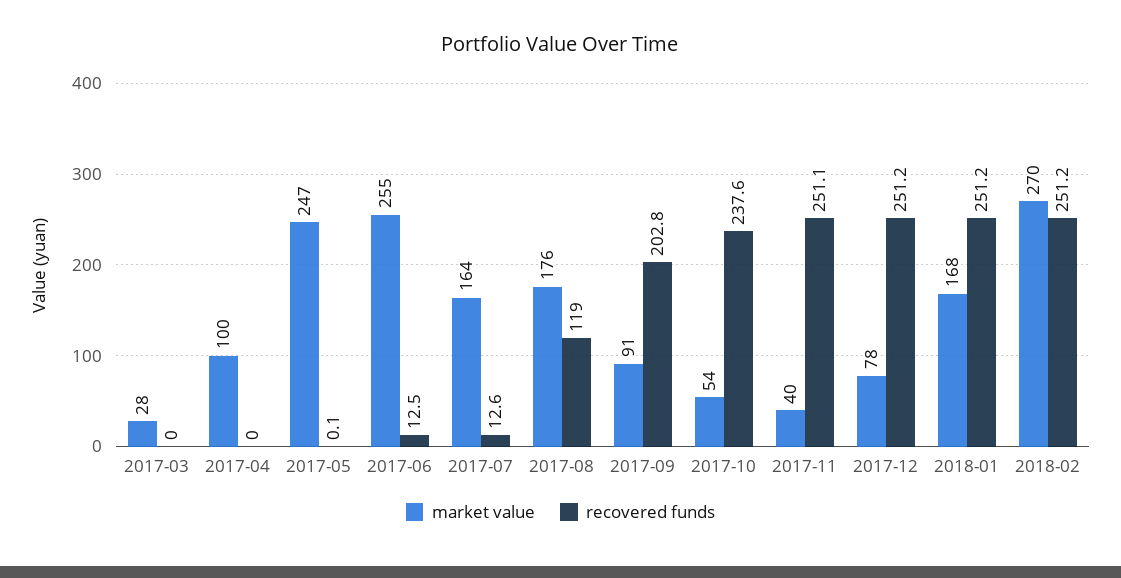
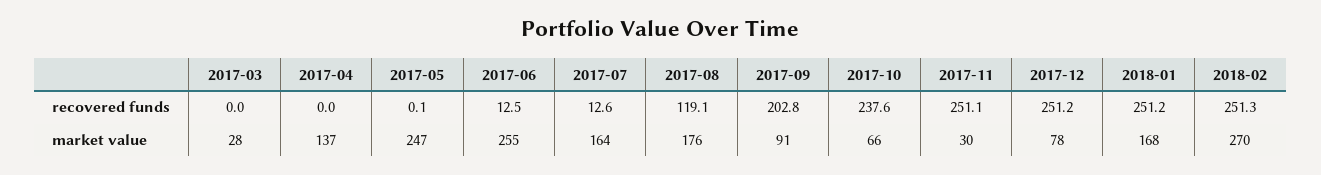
  {
    "market value": {
      "2017-03": 28,
-     "2017-04": 100,
+     "2017-04": 137,
      "2017-05": 247,
      "2017-06": 255,
      "2017-07": 164,
      "2017-08": 176,
      "2017-09": 91,
-     "2017-10": 54,
+     "2017-10": 66,
-     "2017-11": 40,
+     "2017-11": 30,
      "2017-12": 78,
      "2018-01": 168,
      "2018-02": 270
    },
    "recovered funds": {
      "2017-03": 0,
      "2017-04": 0,
      "2017-05": 0.1,
      "2017-06": 12.5,
      "2017-07": 12.6,
-     "2017-08": 119,
+     "2017-08": 119.1,
      "2017-09": 202.8,
      "2017-10": 237.6,
      "2017-11": 251.1,
      "2017-12": 251.2,
      "2018-01": 251.2,
-     "2018-02": 251.2
+     "2018-02": 251.3
    }
  }

